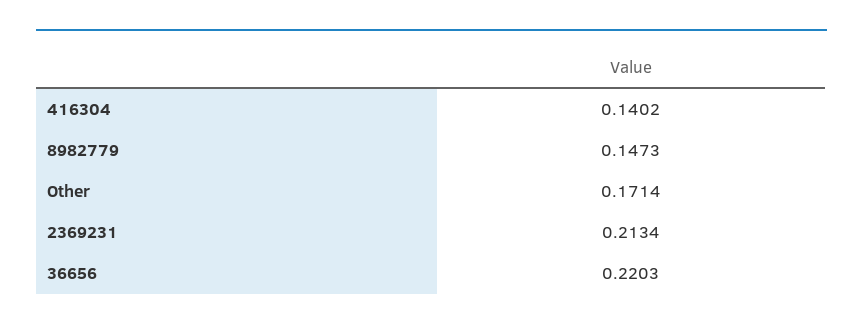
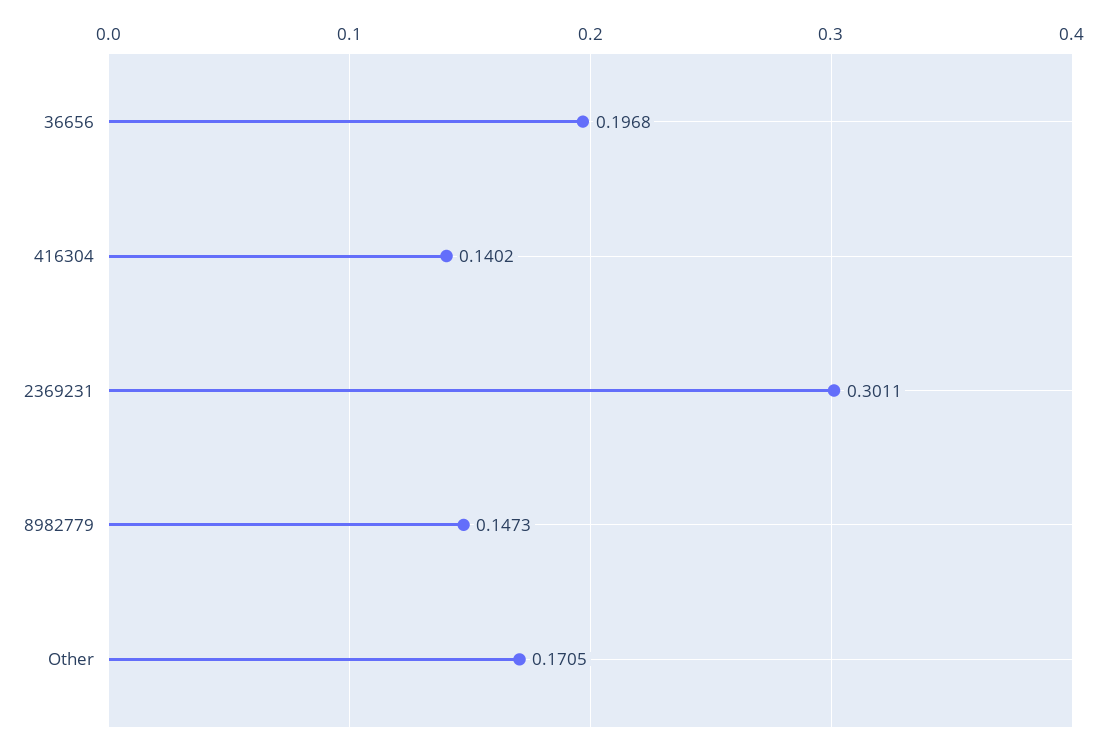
  {
    "416304": 0.1402,
    "8982779": 0.1473,
-   "Other": 0.1714,
+   "Other": 0.1705,
-   "2369231": 0.2134,
+   "2369231": 0.3011,
-   "36656": 0.2203
+   "36656": 0.1968
  }

